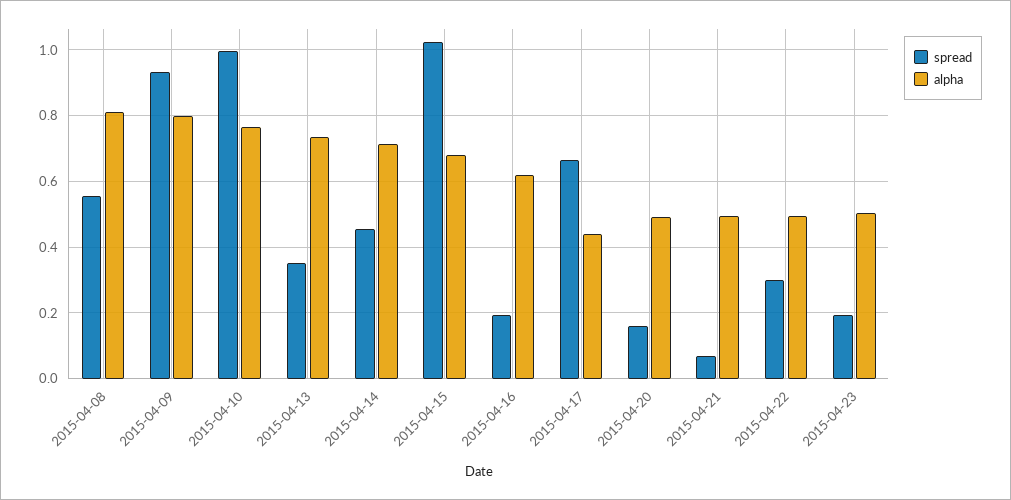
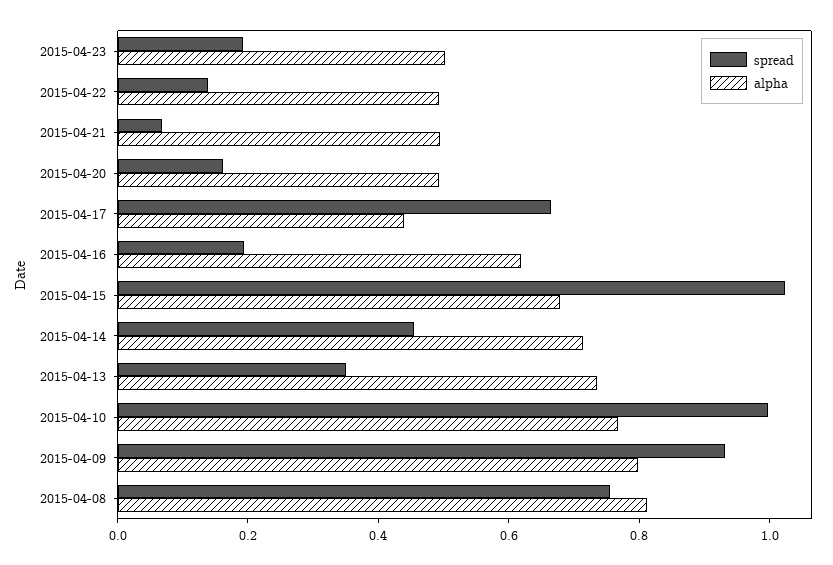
  {
    "spread": {
-     "2015-04-08": 0.56,
+     "2015-04-08": 0.75,
      "2015-04-09": 0.94,
      "2015-04-10": 1,
      "2015-04-13": 0.36,
      "2015-04-14": 0.46,
      "2015-04-15": 1.02,
      "2015-04-16": 0.2,
      "2015-04-17": 0.66,
      "2015-04-20": 0.16,
      "2015-04-21": 0.06,
-     "2015-04-22": 0.3,
+     "2015-04-22": 0.15,
      "2015-04-23": 0.2
    },
    "alpha": {
      "2015-04-08": 0.82,
      "2015-04-09": 0.8,
      "2015-04-10": 0.76,
      "2015-04-13": 0.74,
      "2015-04-14": 0.72,
      "2015-04-15": 0.68,
      "2015-04-16": 0.62,
      "2015-04-17": 0.44,
      "2015-04-20": 0.5,
      "2015-04-21": 0.5,
      "2015-04-22": 0.5,
      "2015-04-23": 0.5
    }
  }

